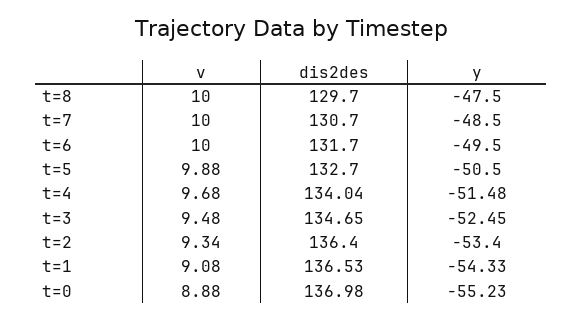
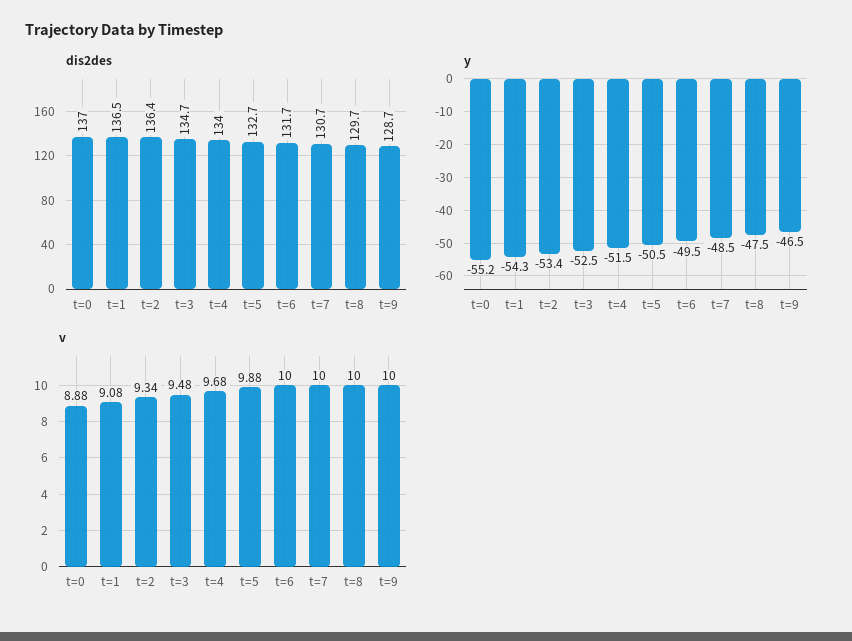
  {
    "v": {
      "t=8": 10,
      "t=7": 10,
      "t=6": 10,
      "t=5": 9.88,
      "t=4": 9.68,
      "t=3": 9.48,
      "t=2": 9.34,
      "t=1": 9.08,
-     "t=0": 8.88
+     "t=0": 8.88,
+     "t=9": 10
    },
    "dis2des": {
      "t=8": 129.7,
      "t=7": 130.7,
      "t=6": 131.7,
      "t=5": 132.7,
      "t=4": 134.04,
      "t=3": 134.65,
      "t=2": 136.4,
      "t=1": 136.53,
-     "t=0": 136.98
+     "t=0": 136.98,
+     "t=9": 128.7
    },
    "y": {
      "t=8": -47.5,
      "t=7": -48.5,
      "t=6": -49.5,
      "t=5": -50.5,
      "t=4": -51.48,
      "t=3": -52.45,
      "t=2": -53.4,
      "t=1": -54.33,
-     "t=0": -55.23
+     "t=0": -55.23,
+     "t=9": -46.5
    }
  }

